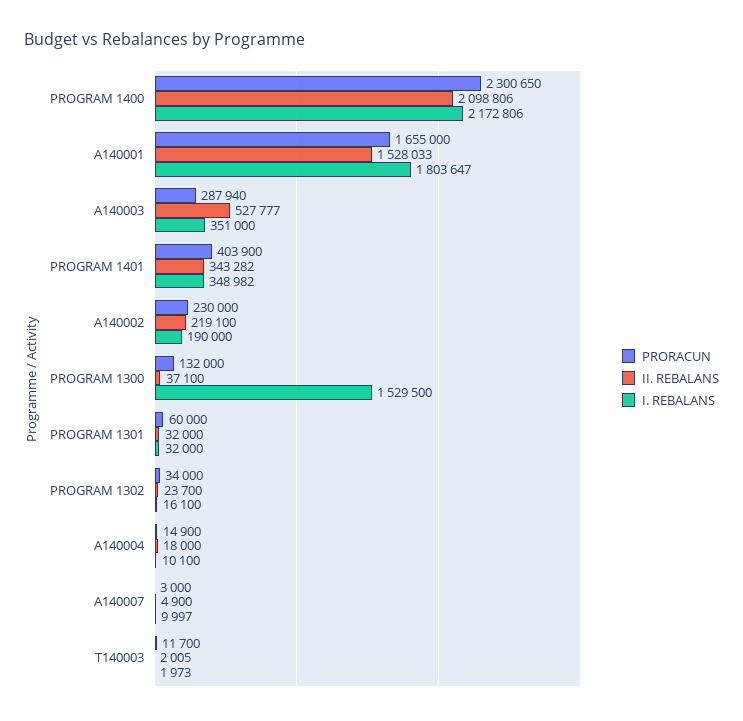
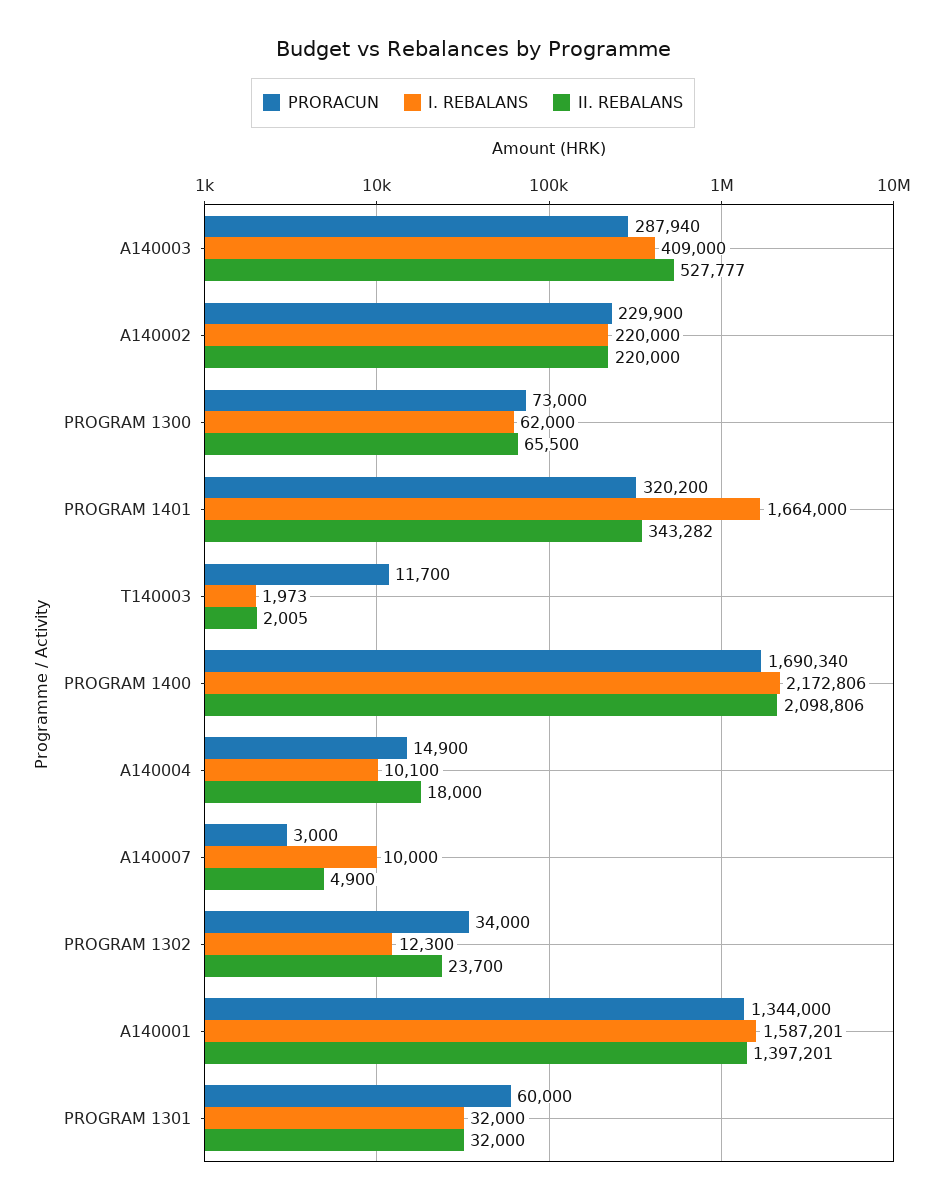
  {
    "PRORACUN": {
-     "PROGRAM 1400": 2300650,
+     "PROGRAM 1400": 1690340,
-     "A140001": 1655000,
+     "A140001": 1344000,
      "A140003": 287940,
-     "PROGRAM 1401": 403900,
+     "PROGRAM 1401": 320200,
-     "A140002": 230000,
+     "A140002": 229900,
-     "PROGRAM 1300": 132000,
+     "PROGRAM 1300": 73000,
      "PROGRAM 1301": 60000,
      "PROGRAM 1302": 34000,
      "A140004": 14900,
      "A140007": 3000,
      "T140003": 11700
    },
    "II. REBALANS": {
      "PROGRAM 1400": 2098806,
-     "A140001": 1528033,
+     "A140001": 1397201,
      "A140003": 527777,
      "PROGRAM 1401": 343282,
-     "A140002": 219100,
+     "A140002": 220000,
-     "PROGRAM 1300": 37100,
+     "PROGRAM 1300": 65500,
      "PROGRAM 1301": 32000,
      "PROGRAM 1302": 23700,
      "A140004": 18000,
      "A140007": 4900,
      "T140003": 2005
    },
    "I. REBALANS": {
      "PROGRAM 1400": 2172806,
-     "A140001": 1803647,
+     "A140001": 1587201,
-     "A140003": 351000,
+     "A140003": 409000,
-     "PROGRAM 1401": 348982,
+     "PROGRAM 1401": 1664000,
-     "A140002": 190000,
+     "A140002": 220000,
-     "PROGRAM 1300": 1529500,
+     "PROGRAM 1300": 62000,
      "PROGRAM 1301": 32000,
-     "PROGRAM 1302": 16100,
+     "PROGRAM 1302": 12300,
      "A140004": 10100,
-     "A140007": 9997,
+     "A140007": 10000,
      "T140003": 1973
    }
  }

